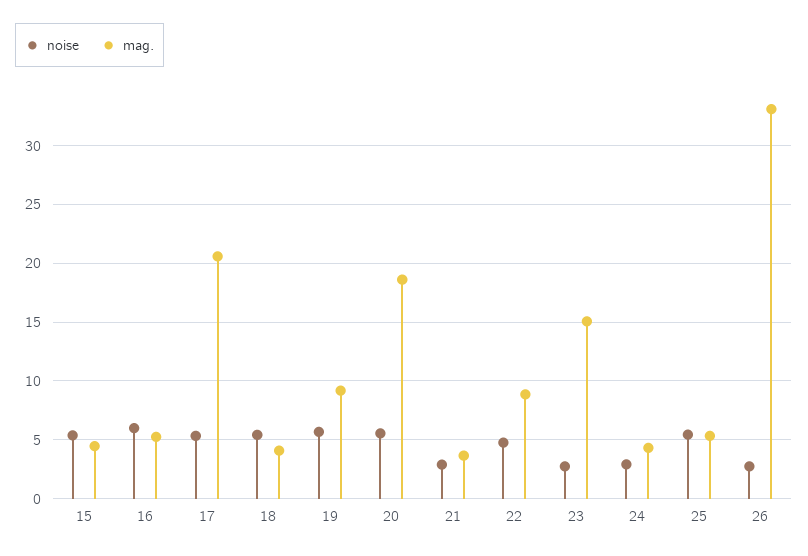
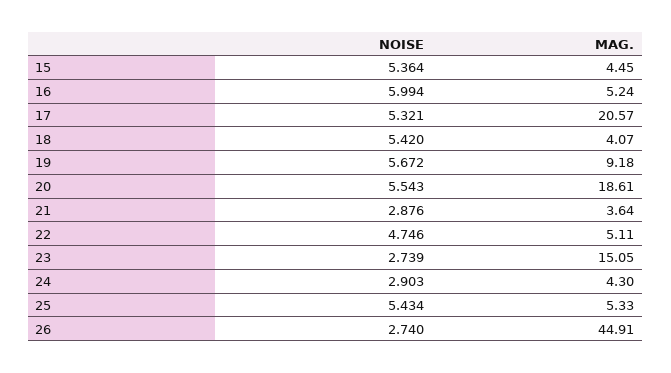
  {
    "noise": {
      "15": 5.364,
      "16": 5.994,
      "17": 5.321,
      "18": 5.42,
      "19": 5.672,
      "20": 5.543,
      "21": 2.876,
      "22": 4.746,
      "23": 2.739,
      "24": 2.903,
      "25": 5.434,
      "26": 2.74
    },
    "mag.": {
      "15": 4.45,
      "16": 5.24,
      "17": 20.57,
      "18": 4.07,
      "19": 9.18,
      "20": 18.61,
      "21": 3.64,
-     "22": 9,
+     "22": 5.11,
      "23": 15.05,
      "24": 4.3,
      "25": 5.33,
-     "26": 33
+     "26": 44.91
    }
  }

